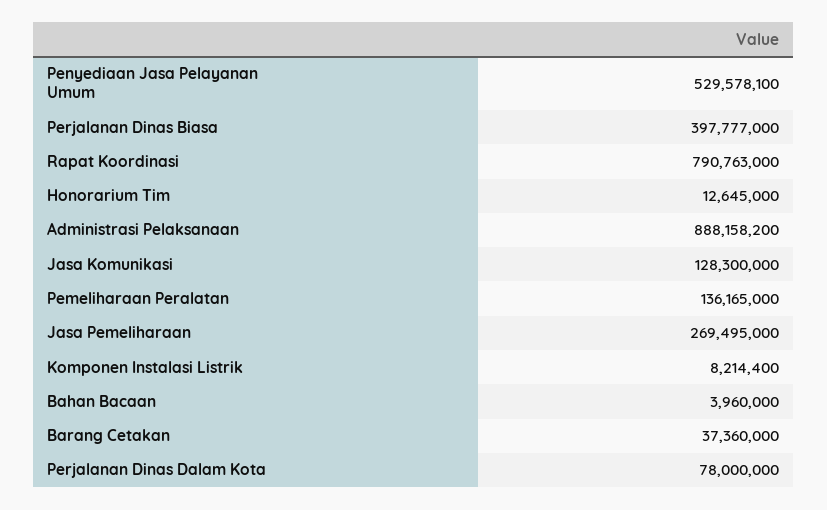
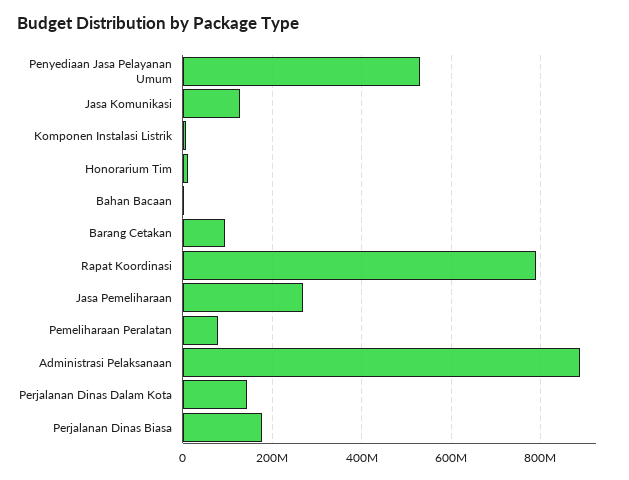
  {
    "Penyediaan Jasa Pelayanan Umum": 529578100,
-   "Perjalanan Dinas Biasa": 397777000,
+   "Perjalanan Dinas Biasa": 180000000,
    "Rapat Koordinasi": 790763000,
    "Honorarium Tim": 12645000,
    "Administrasi Pelaksanaan": 888158200,
    "Jasa Komunikasi": 128300000,
-   "Pemeliharaan Peralatan": 136165000,
+   "Pemeliharaan Peralatan": 80000000,
    "Jasa Pemeliharaan": 269495000,
    "Komponen Instalasi Listrik": 8214400,
    "Bahan Bacaan": 3960000,
-   "Barang Cetakan": 37360000,
+   "Barang Cetakan": 100000000,
-   "Perjalanan Dinas Dalam Kota": 78000000
+   "Perjalanan Dinas Dalam Kota": 140000000
  }

